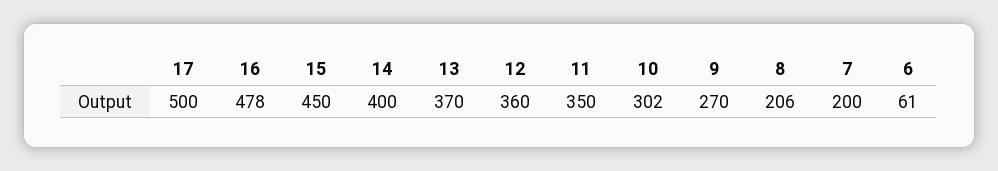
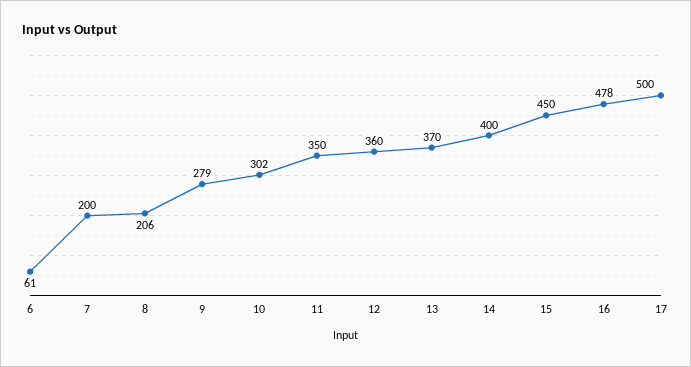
  {
    "17": 500,
    "16": 478,
    "15": 450,
    "14": 400,
    "13": 370,
    "12": 360,
    "11": 350,
    "10": 302,
-   "9": 270,
+   "9": 279,
    "8": 206,
    "7": 200,
    "6": 61
  }

